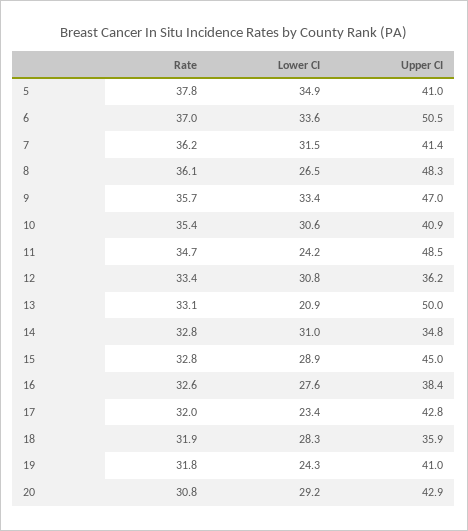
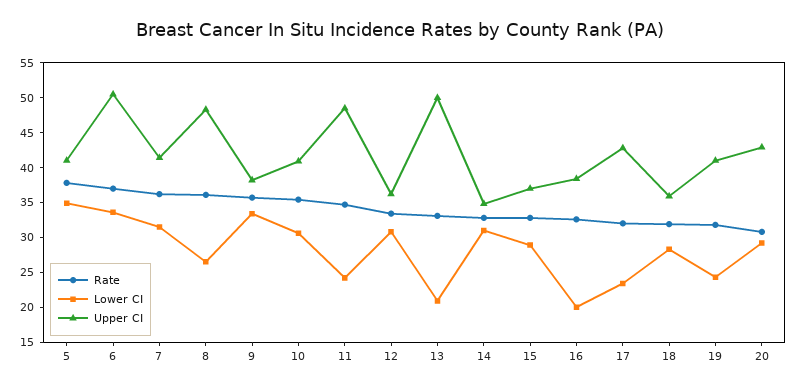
  {
    "Rate": {
      "5": 37.8,
      "6": 37,
      "7": 36.2,
      "8": 36.1,
      "9": 35.7,
      "10": 35.4,
      "11": 34.7,
      "12": 33.4,
      "13": 33.1,
      "14": 32.8,
      "15": 32.8,
      "16": 32.6,
      "17": 32,
      "18": 31.9,
      "19": 31.8,
      "20": 30.8
    },
    "Lower CI": {
      "5": 34.9,
      "6": 33.6,
      "7": 31.5,
      "8": 26.5,
      "9": 33.4,
      "10": 30.6,
      "11": 24.2,
      "12": 30.8,
      "13": 20.9,
      "14": 31,
      "15": 28.9,
-     "16": 27.6,
+     "16": 20,
      "17": 23.4,
      "18": 28.3,
      "19": 24.3,
      "20": 29.2
    },
    "Upper CI": {
      "5": 41,
      "6": 50.5,
      "7": 41.4,
      "8": 48.3,
-     "9": 47,
+     "9": 37.5,
      "10": 40.9,
      "11": 48.5,
      "12": 36.2,
      "13": 50,
      "14": 34.8,
-     "15": 45,
+     "15": 37.5,
      "16": 38.4,
      "17": 42.8,
      "18": 35.9,
      "19": 41,
      "20": 42.9
    }
  }

